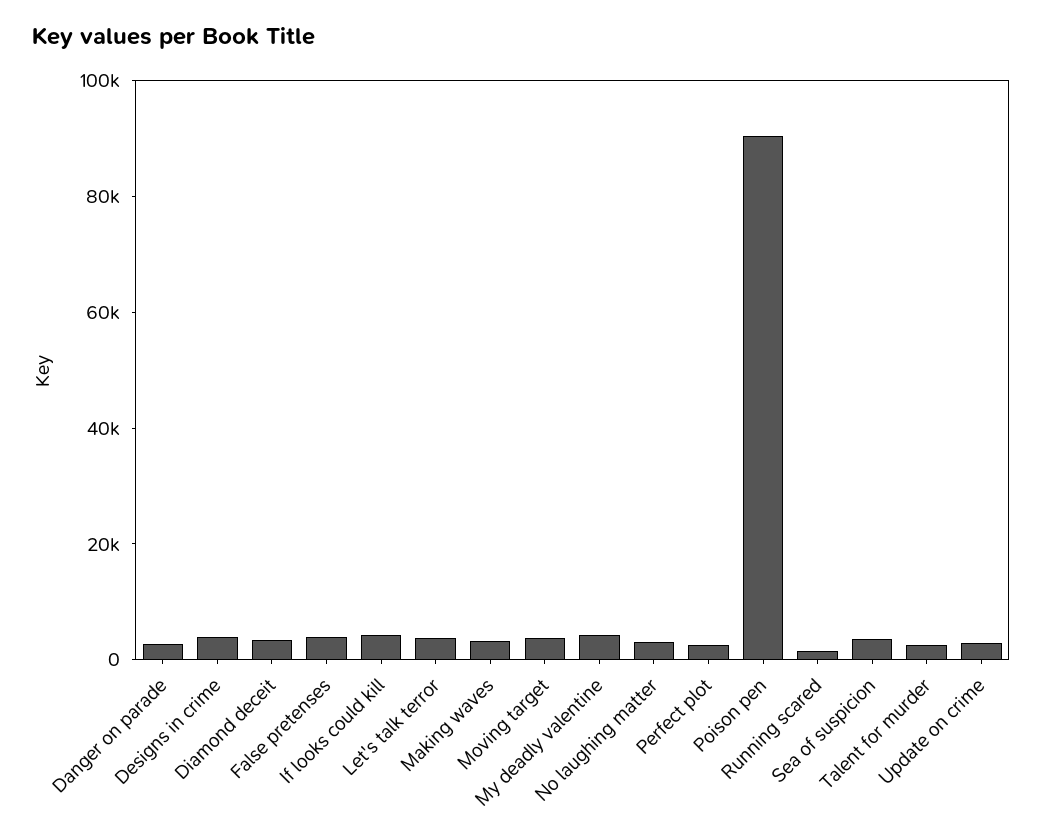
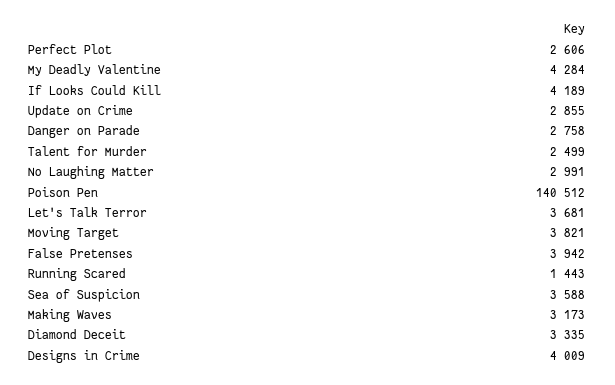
  {
    "Danger on parade": 2758,
    "Designs in crime": 4009,
    "Diamond deceit": 3335,
    "False pretenses": 3942,
    "If looks could kill": 4189,
    "Let's talk terror": 3681,
    "Making waves": 3173,
    "Moving target": 3821,
    "My deadly valentine": 4284,
    "No laughing matter": 2991,
    "Perfect plot": 2606,
-   "Poison pen": 90000,
+   "Poison pen": 140512,
    "Running scared": 1443,
    "Sea of suspicion": 3588,
    "Talent for murder": 2499,
    "Update on crime": 2855
  }

